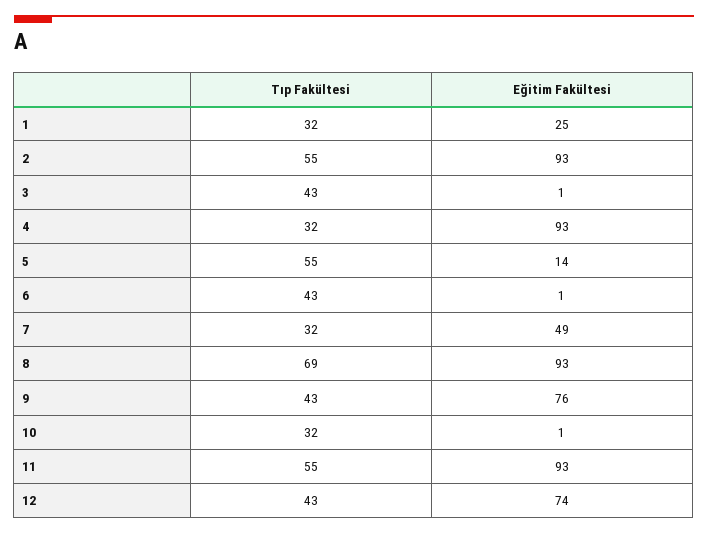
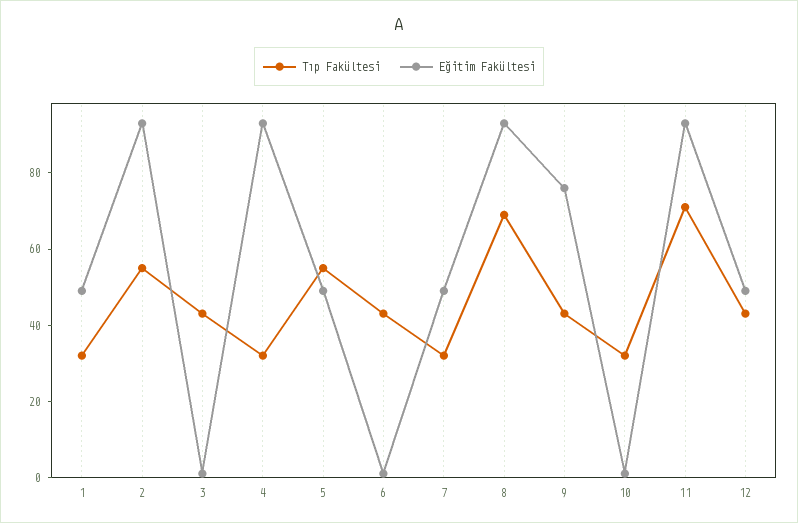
  {
    "Tıp Fakültesi": {
      "1": 32,
      "2": 55,
      "3": 43,
      "4": 32,
      "5": 55,
      "6": 43,
      "7": 32,
      "8": 69,
      "9": 43,
      "10": 32,
-     "11": 55,
+     "11": 70,
      "12": 43
    },
    "Eğitim Fakültesi": {
-     "1": 25,
+     "1": 50,
      "2": 93,
      "3": 1,
      "4": 93,
-     "5": 14,
+     "5": 50,
      "6": 1,
      "7": 49,
      "8": 93,
      "9": 76,
      "10": 1,
      "11": 93,
-     "12": 74
+     "12": 50
    }
  }

